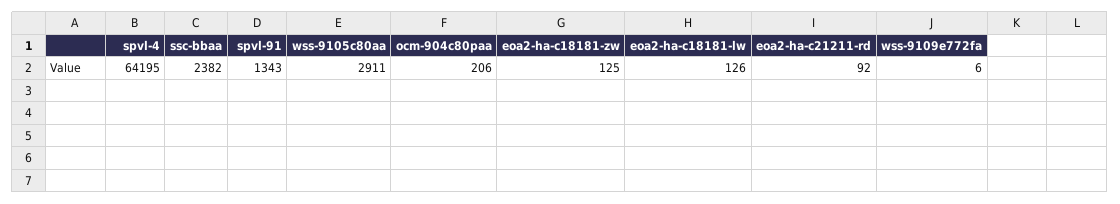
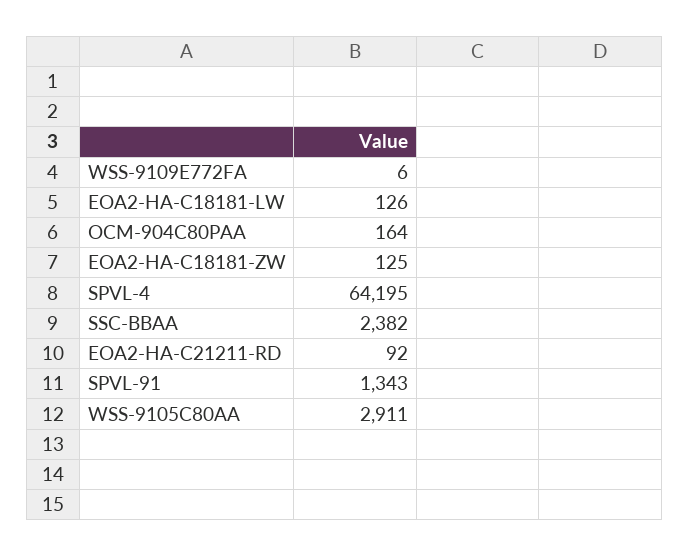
  {
    "spvl-4": 64195,
    "ssc-bbaa": 2382,
    "spvl-91": 1343,
    "wss-9105c80aa": 2911,
-   "ocm-904c80paa": 206,
+   "ocm-904c80paa": 164,
    "eoa2-ha-c18181-zw": 125,
    "eoa2-ha-c18181-lw": 126,
    "eoa2-ha-c21211-rd": 92,
    "wss-9109e772fa": 6
  }

